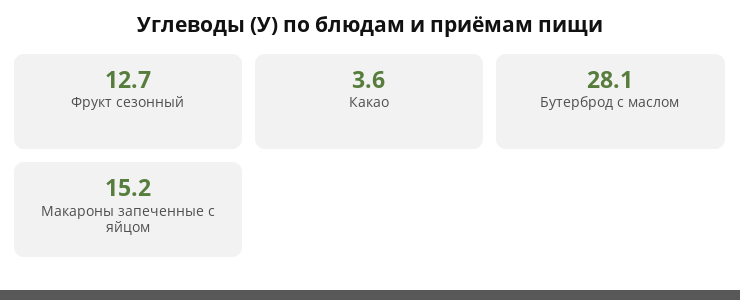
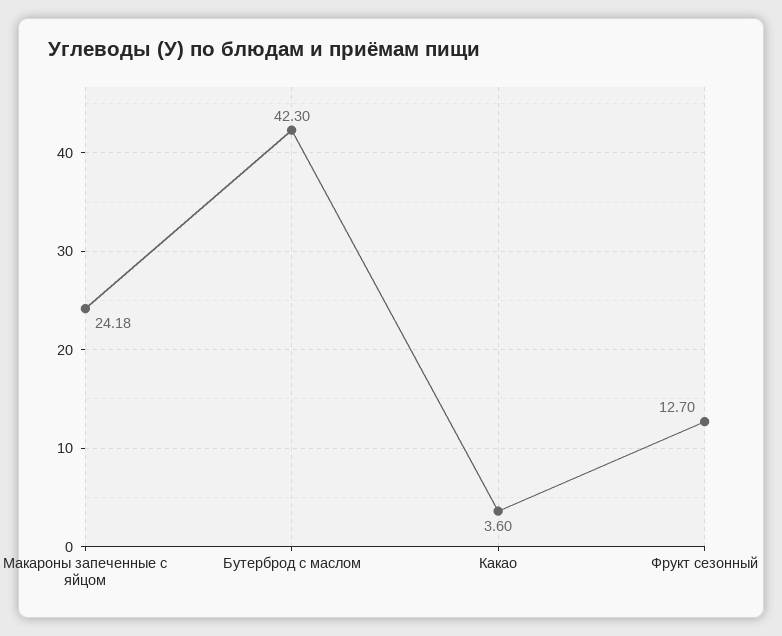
  {
    "Фрукт сезонный": 12.7,
    "Какао": 3.6,
-   "Бутерброд с маслом": 28.1,
+   "Бутерброд с маслом": 42.3,
-   "Макароны запеченные с яйцом": 15.2
+   "Макароны запеченные с яйцом": 24.18
  }

